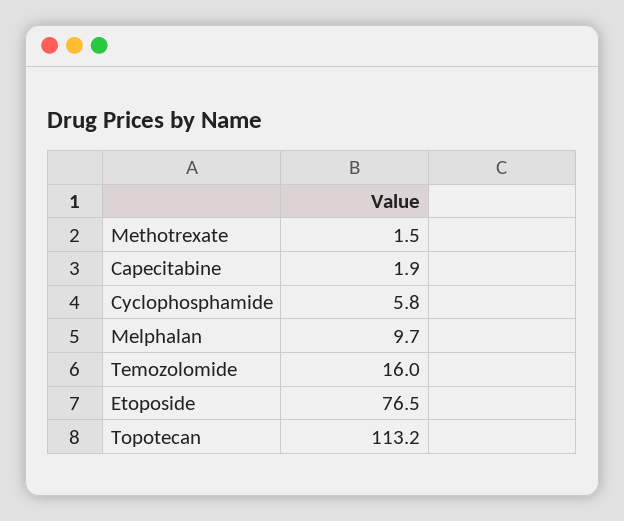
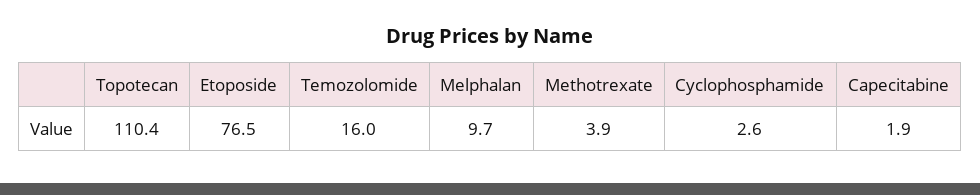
  {
-   "Methotrexate": 1.5,
+   "Methotrexate": 3.9,
    "Capecitabine": 1.9,
-   "Cyclophosphamide": 5.8,
+   "Cyclophosphamide": 2.6,
    "Melphalan": 9.7,
    "Temozolomide": 16,
    "Etoposide": 76.5,
-   "Topotecan": 113.2
+   "Topotecan": 110.4
  }

